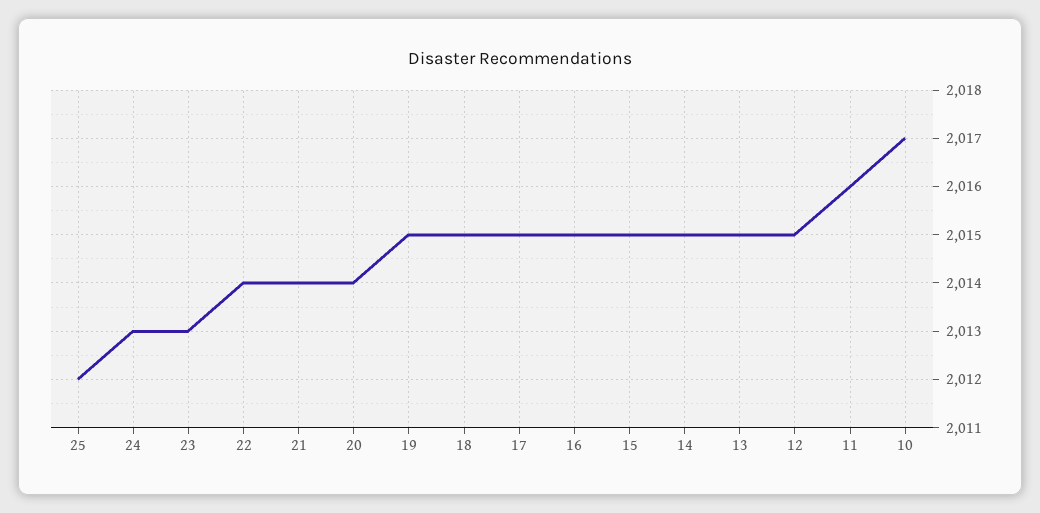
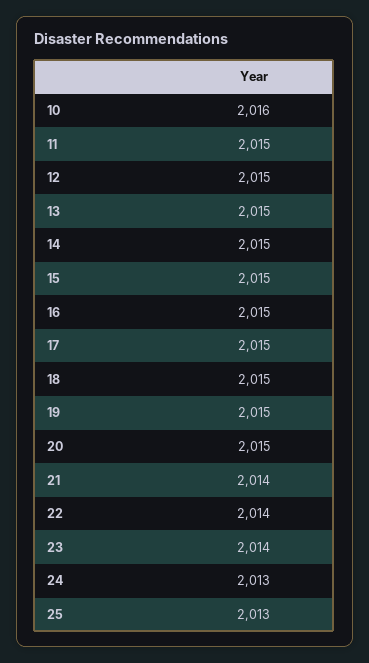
  {
-   "25": 2012,
+   "25": 2013,
    "24": 2013,
-   "23": 2013,
+   "23": 2014,
    "22": 2014,
    "21": 2014,
-   "20": 2014,
+   "20": 2015,
    "19": 2015,
    "18": 2015,
    "17": 2015,
    "16": 2015,
    "15": 2015,
    "14": 2015,
    "13": 2015,
    "12": 2015,
-   "11": 2016,
+   "11": 2015,
-   "10": 2017
+   "10": 2016
  }

